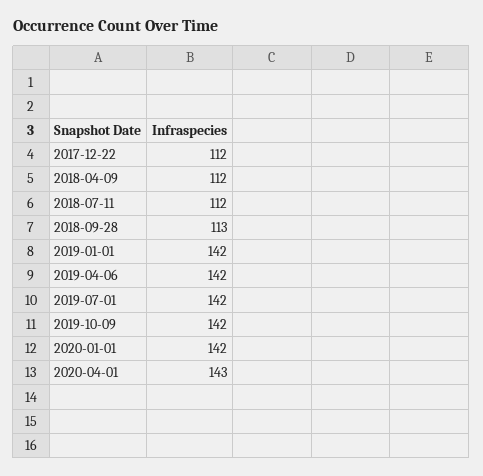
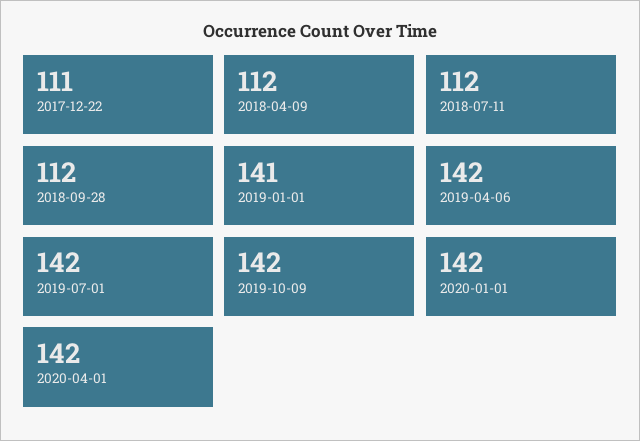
  {
-   "2017-12-22": 112,
+   "2017-12-22": 111,
    "2018-04-09": 112,
    "2018-07-11": 112,
-   "2018-09-28": 113,
+   "2018-09-28": 112,
-   "2019-01-01": 142,
+   "2019-01-01": 141,
    "2019-04-06": 142,
    "2019-07-01": 142,
    "2019-10-09": 142,
    "2020-01-01": 142,
-   "2020-04-01": 143
+   "2020-04-01": 142
  }

